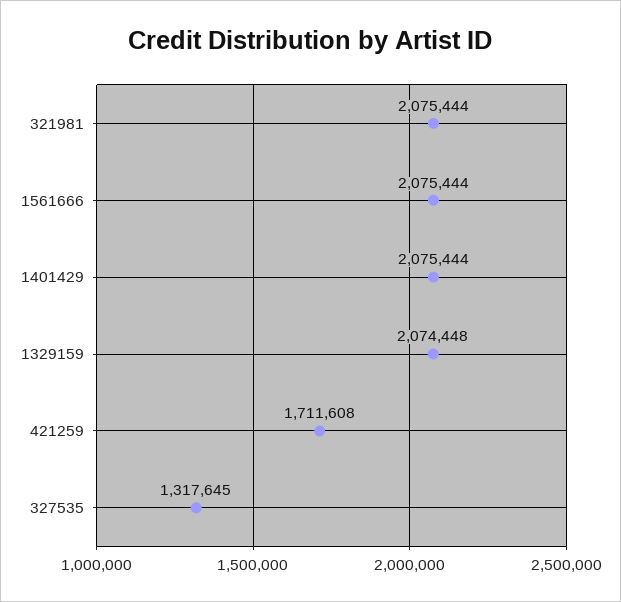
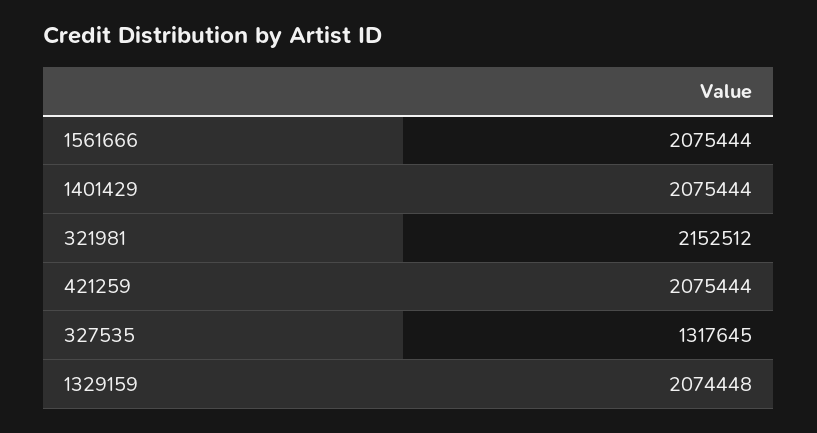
  {
-   "321981": 2075444,
+   "321981": 2152512,
    "1561666": 2075444,
    "1401429": 2075444,
    "1329159": 2074448,
-   "421259": 1711608,
+   "421259": 2075444,
    "327535": 1317645
  }

